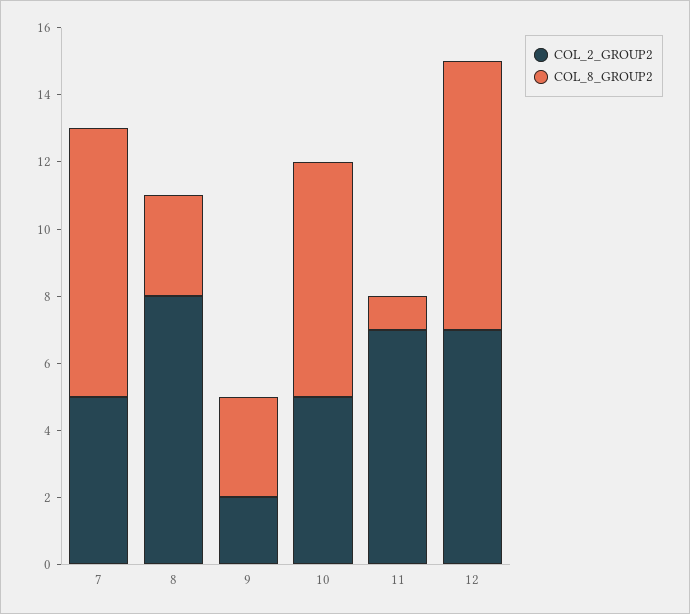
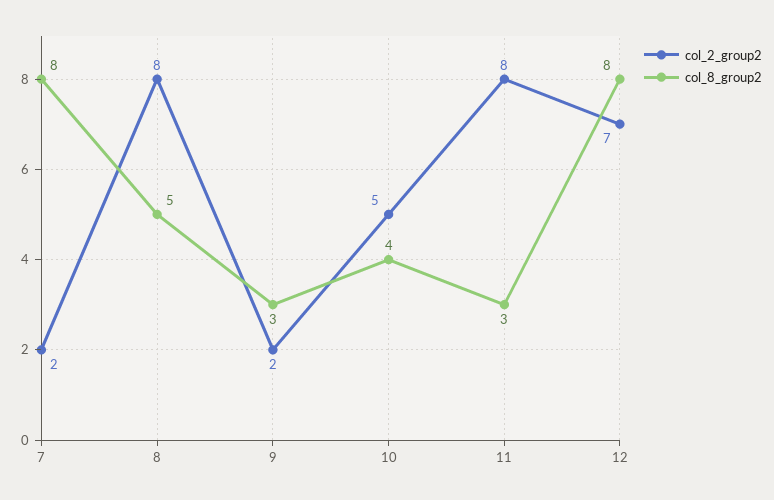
  {
    "COL_2_GROUP2": {
-     "7": 5,
+     "7": 2,
      "8": 8,
      "9": 2,
      "10": 5,
-     "11": 7,
+     "11": 8,
      "12": 7
    },
    "COL_8_GROUP2": {
      "7": 8,
-     "8": 3,
+     "8": 5,
      "9": 3,
-     "10": 7,
+     "10": 4,
-     "11": 1,
+     "11": 3,
      "12": 8
    }
  }

